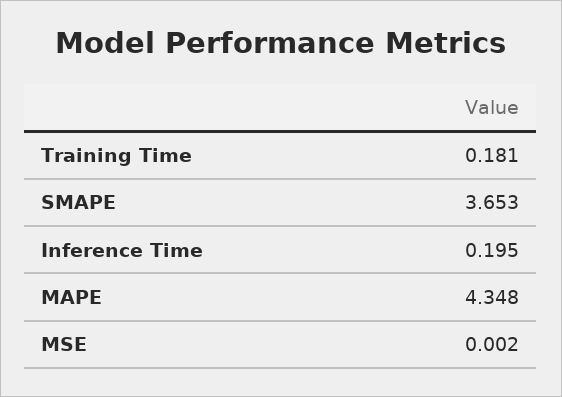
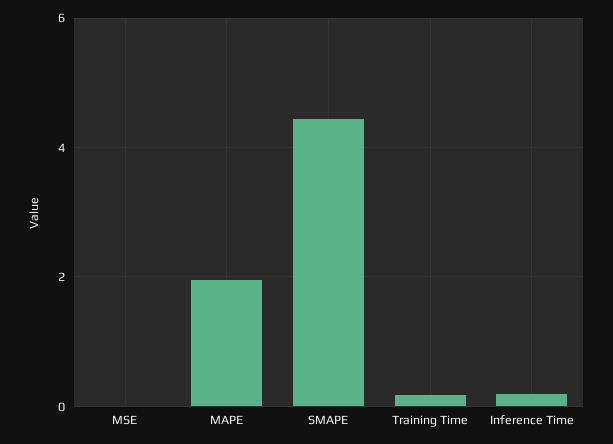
  {
    "Training Time": 0.181,
-   "SMAPE": 3.653,
+   "SMAPE": 4.4,
    "Inference Time": 0.195,
-   "MAPE": 4.348,
+   "MAPE": 2,
    "MSE": 0.002
  }

